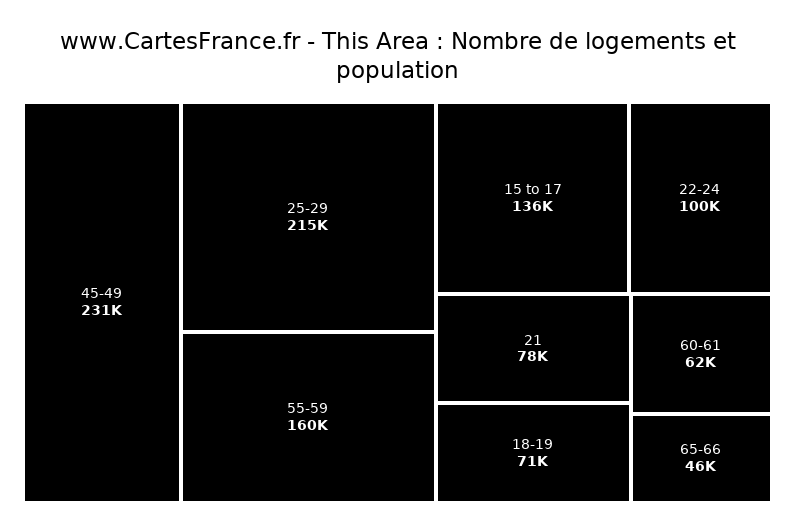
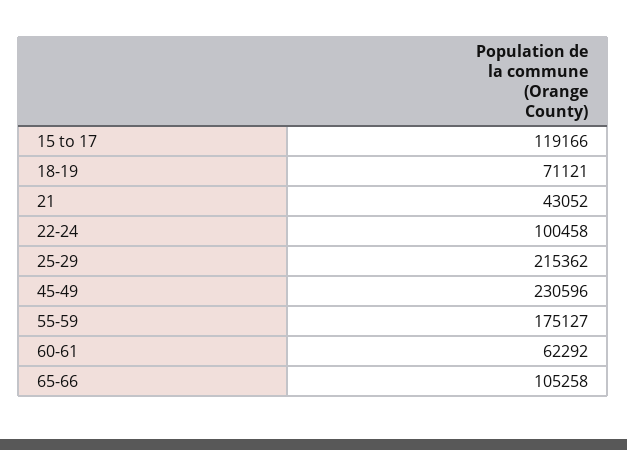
  {
    "45-49": 230596,
    "25-29": 215362,
-   "55-59": 160000,
+   "55-59": 175127,
-   "15 to 17": 136000,
+   "15 to 17": 119166,
    "22-24": 100458,
-   "21": 78000,
+   "21": 43052,
    "18-19": 71121,
    "60-61": 62292,
-   "65-66": 46000
+   "65-66": 105258
  }

